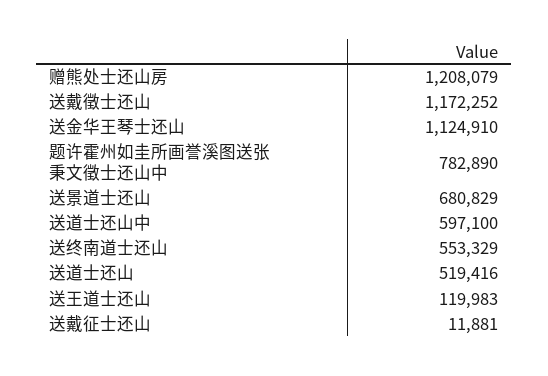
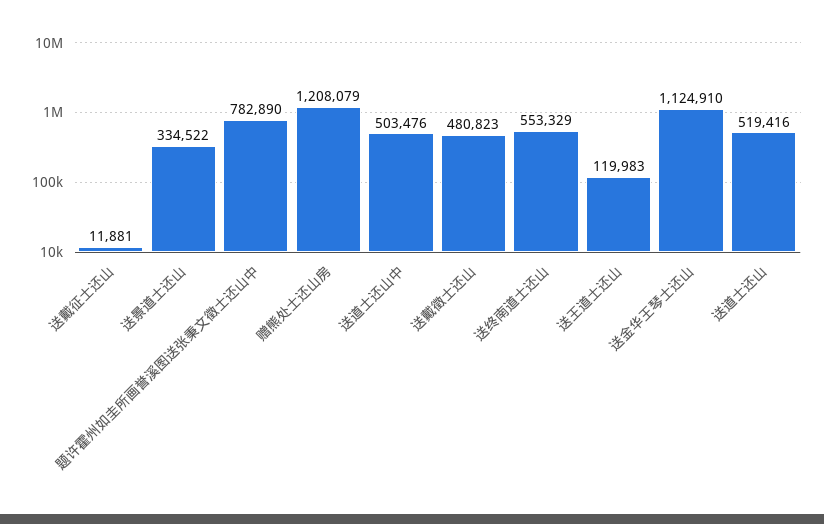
  {
    "赠熊处士还山房": 1208079,
-   "送戴徵士还山": 1172252,
+   "送戴徵士还山": 480823,
    "送金华王琴士还山": 1124910,
    "题许霍州如圭所画誉溪图送张秉文徵士还山中": 782890,
-   "送景道士还山": 680829,
+   "送景道士还山": 334522,
-   "送道士还山中": 597100,
+   "送道士还山中": 503476,
    "送终南道士还山": 553329,
    "送道士还山": 519416,
    "送王道士还山": 119983,
    "送戴征士还山": 11881
  }

